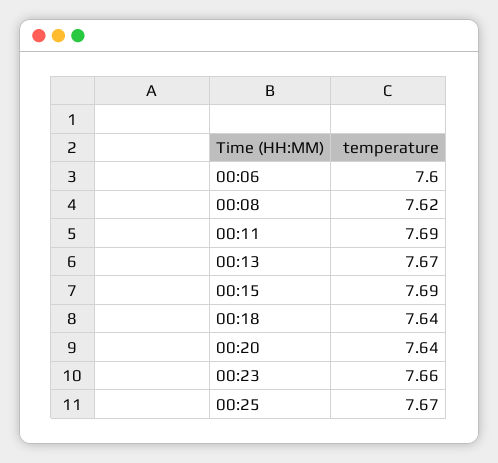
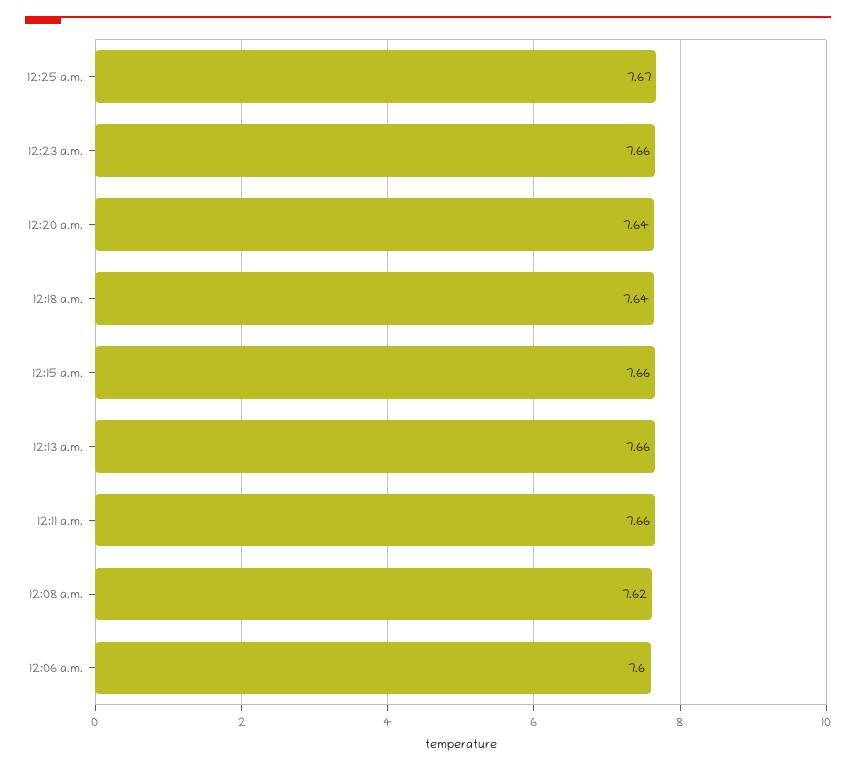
  {
    "00:06": 7.6,
    "00:08": 7.62,
-   "00:11": 7.69,
+   "00:11": 7.66,
-   "00:13": 7.67,
+   "00:13": 7.66,
-   "00:15": 7.69,
+   "00:15": 7.66,
    "00:18": 7.64,
    "00:20": 7.64,
    "00:23": 7.66,
    "00:25": 7.67
  }

